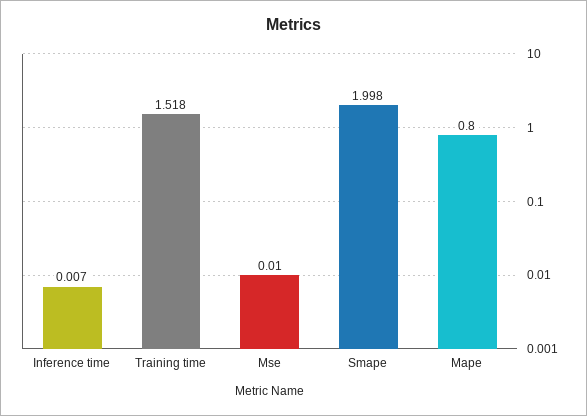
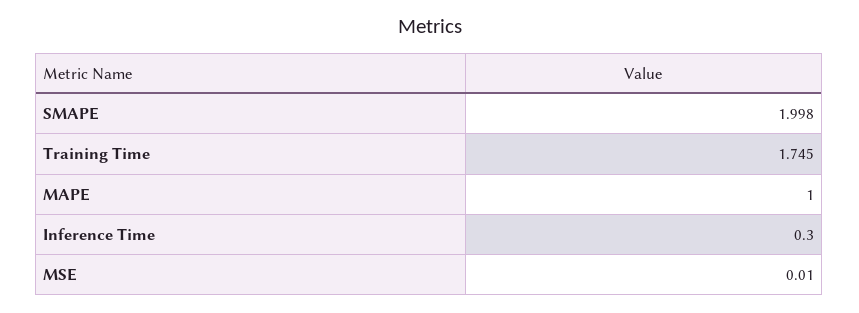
  {
-   "Inference time": 0.007,
+   "Inference time": 0.3,
-   "Training time": 1.518,
+   "Training time": 1.745,
    "Mse": 0.01,
    "Smape": 1.998,
-   "Mape": 0.8
+   "Mape": 1
  }

